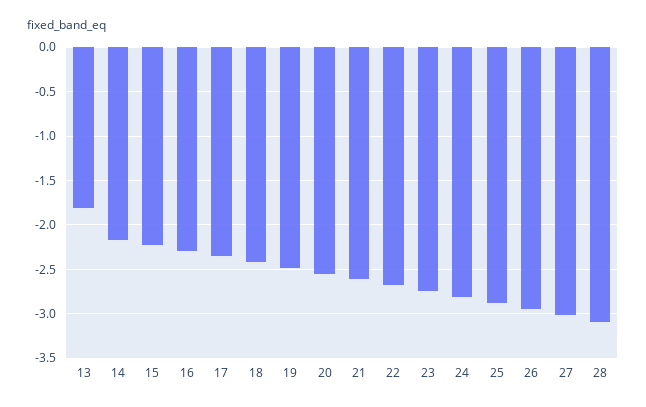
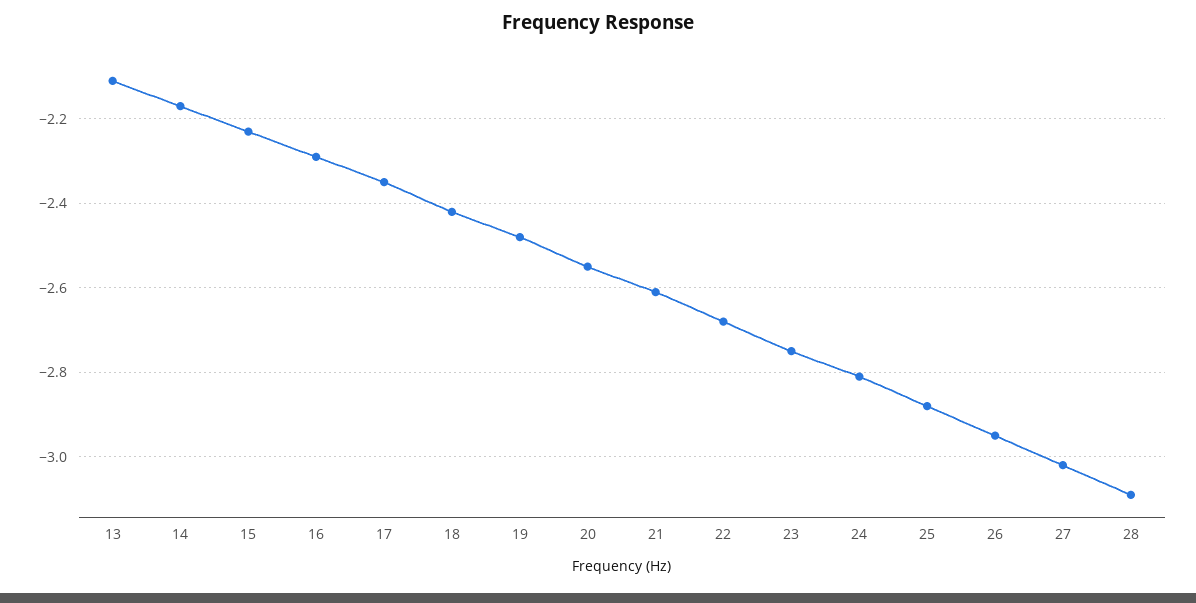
  {
-   "13": -1.8,
+   "13": -2.1,
    "14": -2.15,
    "15": -2.25,
    "16": -2.3,
    "17": -2.35,
    "18": -2.4,
    "19": -2.5,
    "20": -2.55,
    "21": -2.6,
    "22": -2.7,
    "23": -2.75,
    "24": -2.8,
    "25": -2.9,
    "26": -2.95,
    "27": -3,
    "28": -3.1
  }

